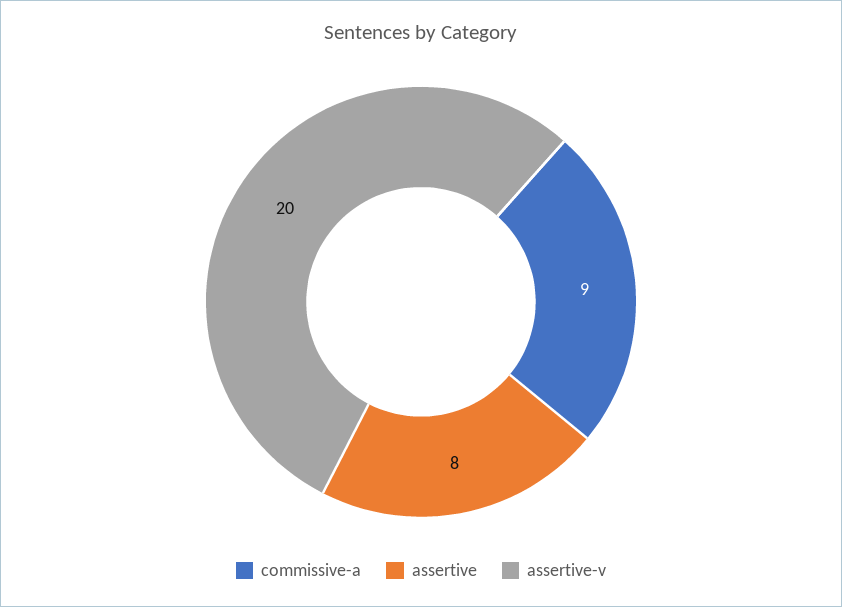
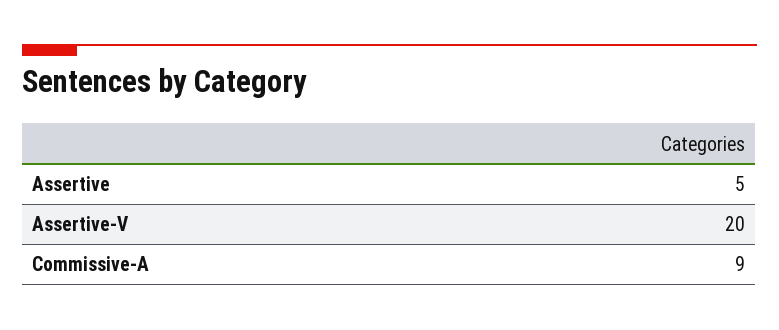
  {
    "commissive-a": 9,
-   "assertive": 8,
+   "assertive": 5,
    "assertive-v": 20
  }

